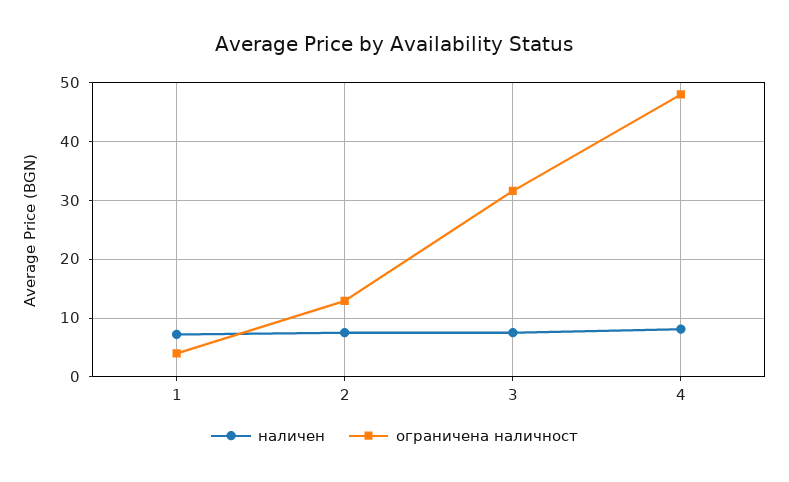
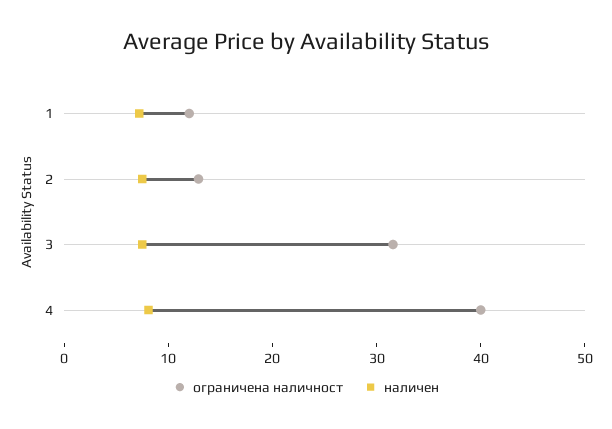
  {
    "наличен": {
      "1": 8,
      "2": 8,
      "3": 8,
      "4": 8
    },
    "ограничена наличност": {
-     "1": 4,
+     "1": 12,
      "2": 12,
      "3": 32,
-     "4": 48
+     "4": 40
    }
  }

